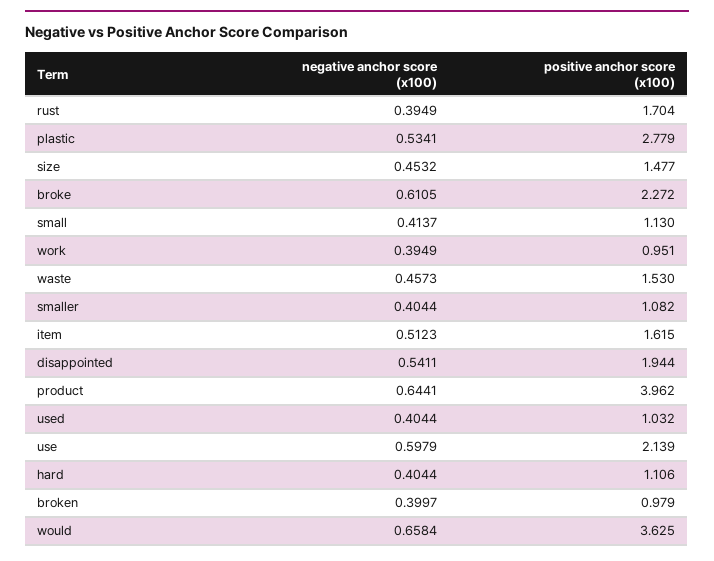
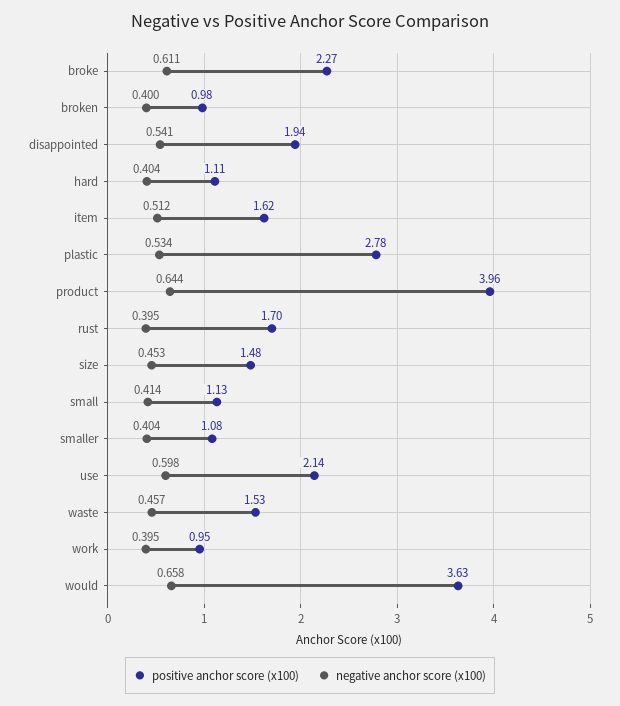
  {
    "negative anchor score (x100)": {
      "rust": 0.3949,
      "plastic": 0.5341,
      "size": 0.4532,
      "broke": 0.6105,
      "small": 0.4137,
      "work": 0.3949,
      "waste": 0.4573,
      "smaller": 0.4044,
      "item": 0.5123,
      "disappointed": 0.5411,
      "product": 0.6441,
-     "used": 0.4044,
      "use": 0.5979,
      "hard": 0.4044,
      "broken": 0.3997,
      "would": 0.6584
    },
    "positive anchor score (x100)": {
      "rust": 1.704,
      "plastic": 2.779,
      "size": 1.477,
      "broke": 2.272,
      "small": 1.13,
      "work": 0.951,
      "waste": 1.53,
      "smaller": 1.082,
      "item": 1.615,
      "disappointed": 1.944,
      "product": 3.962,
-     "used": 1.032,
      "use": 2.139,
      "hard": 1.106,
      "broken": 0.979,
      "would": 3.625
    }
  }

